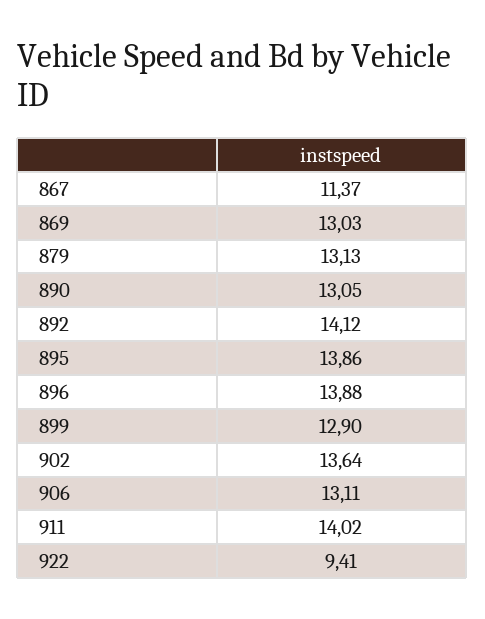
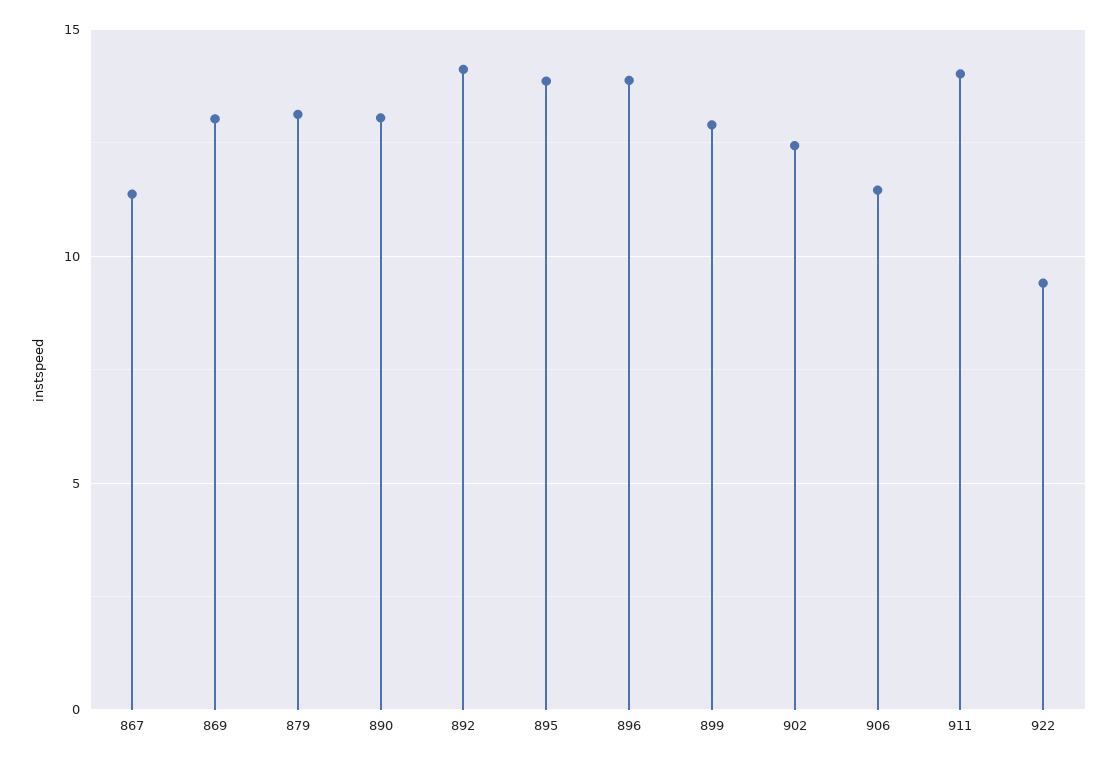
  {
    "867": 11.37,
    "869": 13.03,
    "879": 13.13,
    "890": 13.05,
    "892": 14.12,
    "895": 13.86,
    "896": 13.88,
    "899": 12.9,
-   "902": 13.64,
+   "902": 12.5,
-   "906": 13.11,
+   "906": 11.5,
    "911": 14.02,
    "922": 9.41
  }

